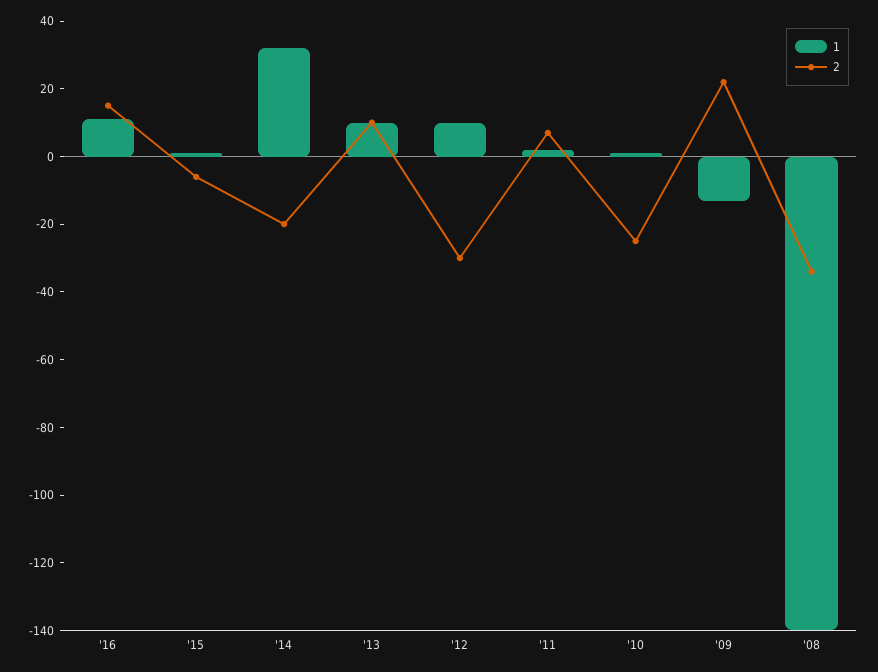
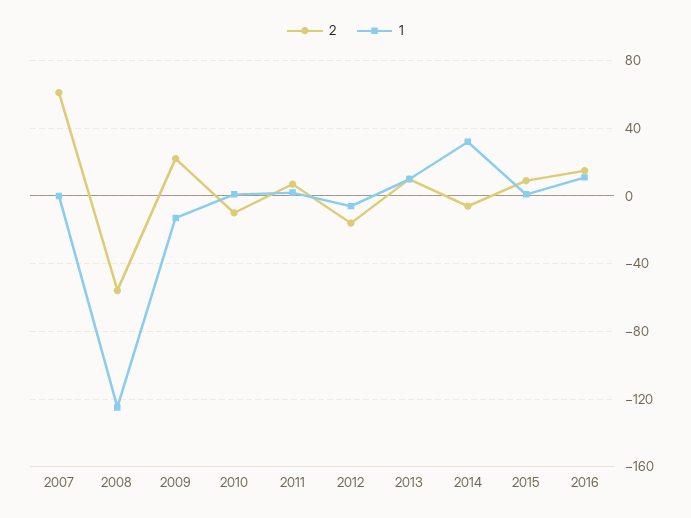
  {
    "1": {
      "'16": 10,
      "'15": 0,
      "'14": 30,
      "'13": 10,
-     "'12": 10,
+     "'12": -5,
      "'11": 0,
      "'10": 0,
      "'09": -15,
-     "'08": -140
+     "'08": -125,
+     "2007": 0
    },
    "2": {
      "'16": 15,
-     "'15": -5,
+     "'15": 10,
-     "'14": -20,
+     "'14": -5,
      "'13": 10,
-     "'12": -30,
+     "'12": -15,
      "'11": 5,
-     "'10": -25,
+     "'10": -10,
      "'09": 20,
-     "'08": -35
+     "'08": -55,
+     "2007": 60
    }
  }

